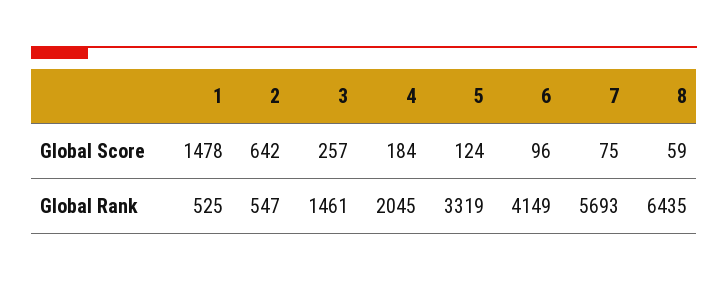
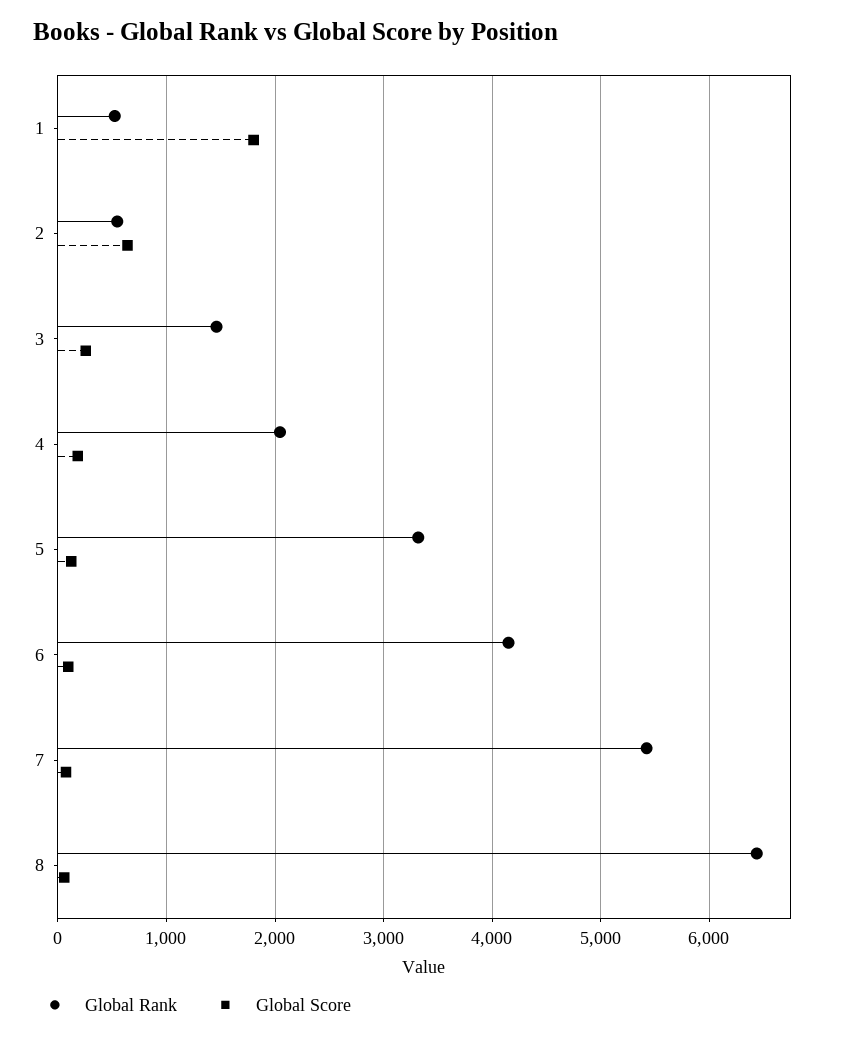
  {
    "Global Score": {
-     "1": 1478,
+     "1": 1800,
      "2": 642,
      "3": 257,
      "4": 184,
      "5": 124,
      "6": 96,
      "7": 75,
      "8": 59
    },
    "Global Rank": {
      "1": 525,
      "2": 547,
      "3": 1461,
      "4": 2045,
      "5": 3319,
      "6": 4149,
-     "7": 5693,
+     "7": 5400,
      "8": 6435
    }
  }

